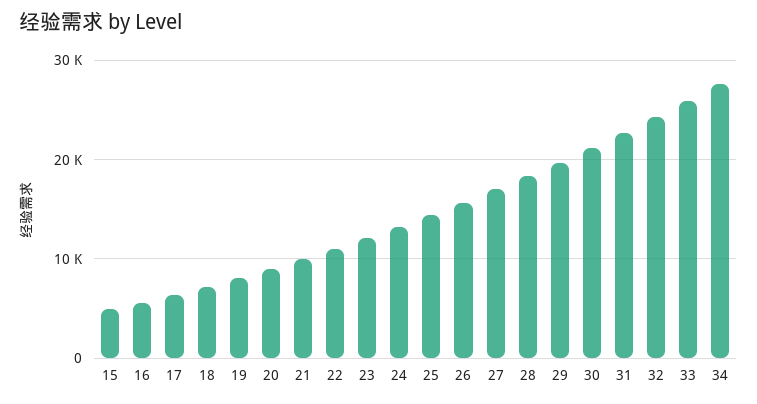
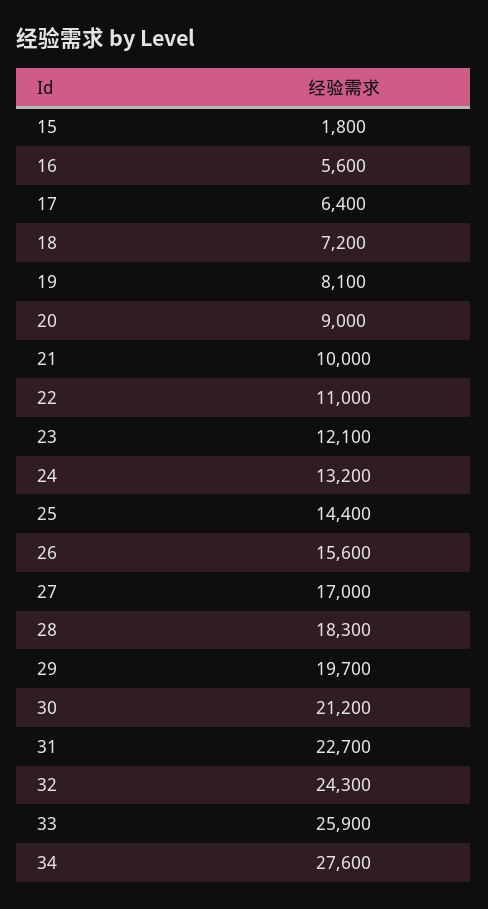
  {
-   "15": 5000,
+   "15": 1800,
    "16": 5600,
    "17": 6400,
    "18": 7200,
    "19": 8100,
    "20": 9000,
    "21": 10000,
    "22": 11000,
    "23": 12100,
    "24": 13200,
    "25": 14400,
    "26": 15600,
    "27": 17000,
    "28": 18300,
    "29": 19700,
    "30": 21200,
    "31": 22700,
    "32": 24300,
    "33": 25900,
    "34": 27600
  }

